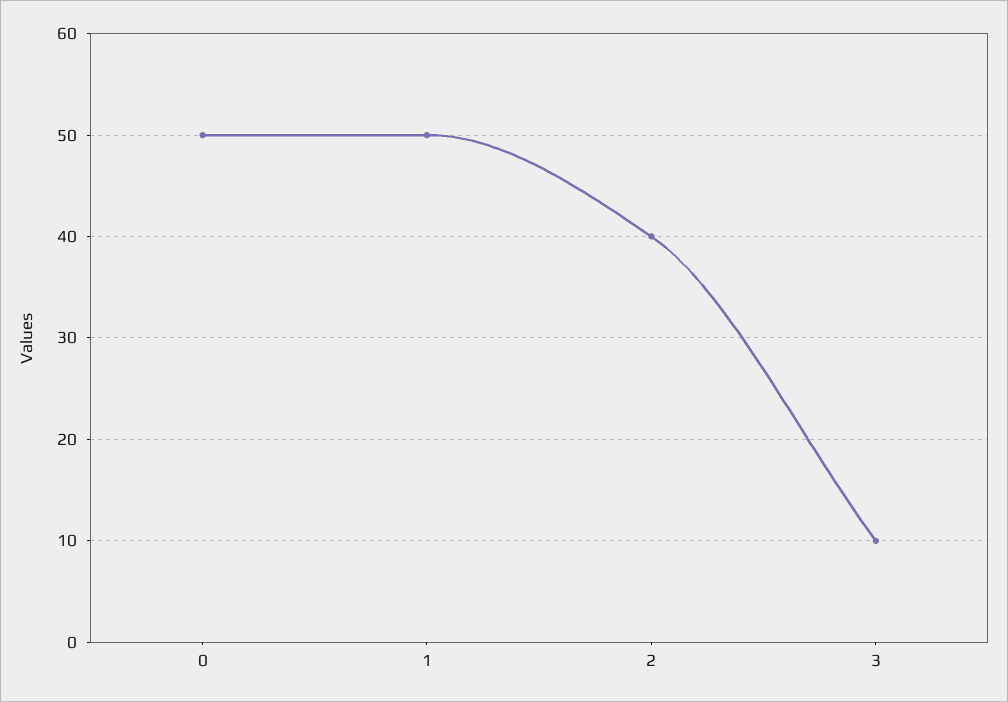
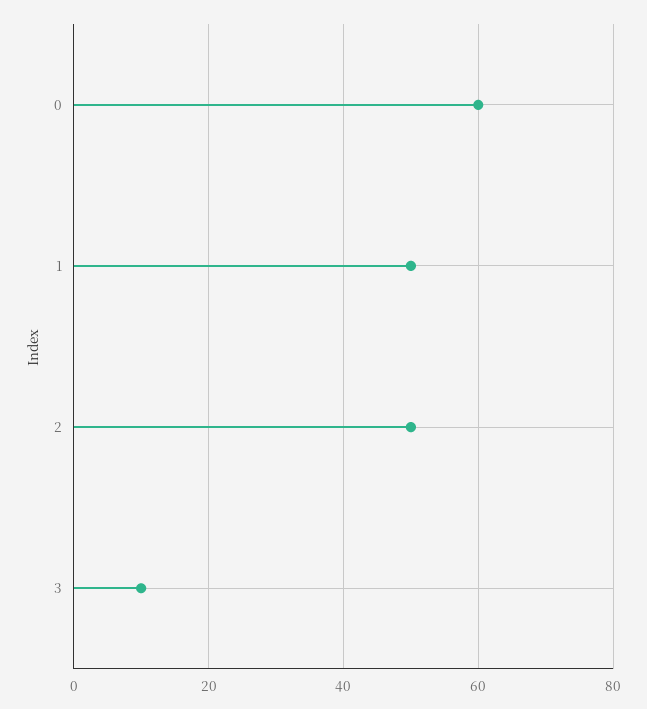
  {
-   "0": 50,
+   "0": 60,
    "1": 50,
-   "2": 40,
+   "2": 50,
    "3": 10
  }

